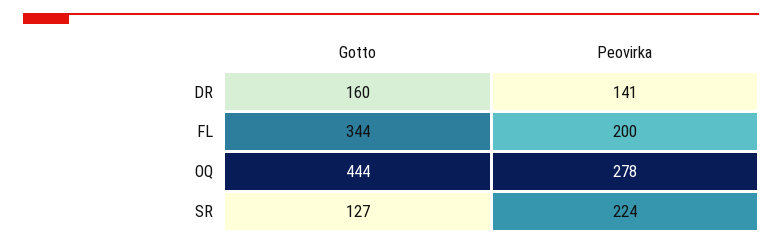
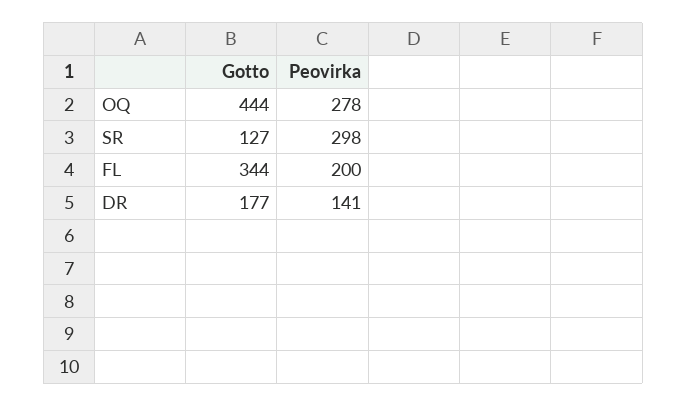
  {
    "Gotto": {
-     "DR": 160,
+     "DR": 177,
      "FL": 344,
      "OQ": 444,
      "SR": 127
    },
    "Peovirka": {
      "DR": 141,
      "FL": 200,
      "OQ": 278,
-     "SR": 224
+     "SR": 298
    }
  }

